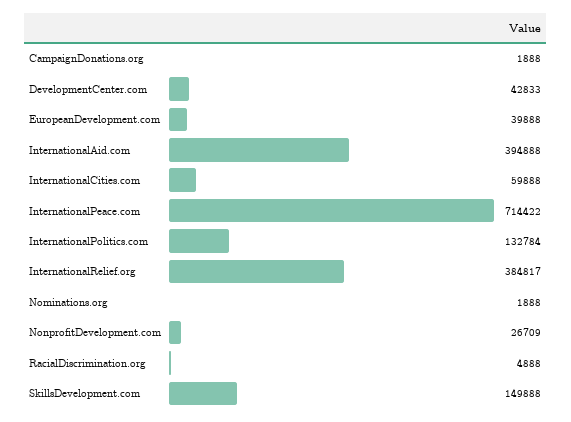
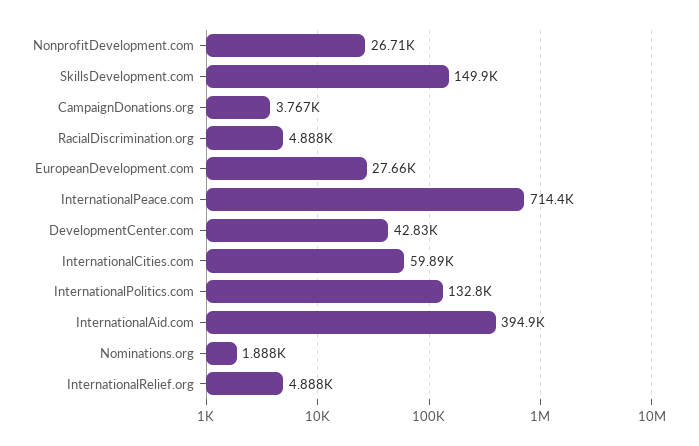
  {
-   "CampaignDonations.org": 1888,
+   "CampaignDonations.org": 3767,
    "DevelopmentCenter.com": 42833,
-   "EuropeanDevelopment.com": 39888,
+   "EuropeanDevelopment.com": 27660,
    "InternationalAid.com": 394888,
    "InternationalCities.com": 59888,
    "InternationalPeace.com": 714422,
    "InternationalPolitics.com": 132784,
-   "InternationalRelief.org": 384817,
+   "InternationalRelief.org": 4888,
    "Nominations.org": 1888,
    "NonprofitDevelopment.com": 26709,
    "RacialDiscrimination.org": 4888,
    "SkillsDevelopment.com": 149888
  }

